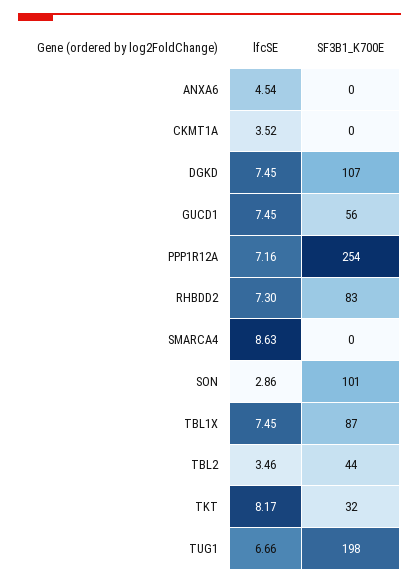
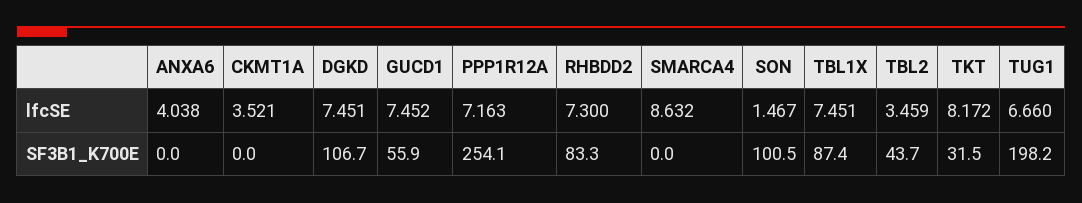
  {
    "lfcSE": {
-     "ANXA6": 4.54,
+     "ANXA6": 4.038,
      "CKMT1A": 3.521,
      "DGKD": 7.451,
      "GUCD1": 7.452,
      "PPP1R12A": 7.163,
      "RHBDD2": 7.3,
      "SMARCA4": 8.632,
-     "SON": 2.86,
+     "SON": 1.467,
      "TBL1X": 7.451,
      "TBL2": 3.459,
      "TKT": 8.172,
      "TUG1": 6.66
    },
    "SF3B1_K700E": {
      "ANXA6": 0,
      "CKMT1A": 0,
      "DGKD": 106.7,
      "GUCD1": 55.9,
      "PPP1R12A": 254.1,
      "RHBDD2": 83.3,
      "SMARCA4": 0,
      "SON": 100.5,
      "TBL1X": 87.4,
      "TBL2": 43.7,
      "TKT": 31.5,
      "TUG1": 198.2
    }
  }

